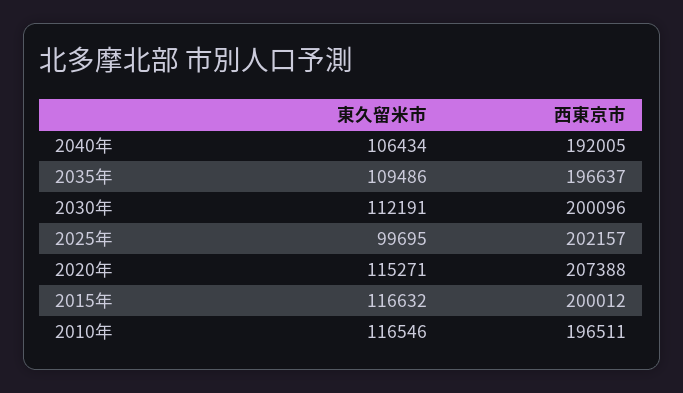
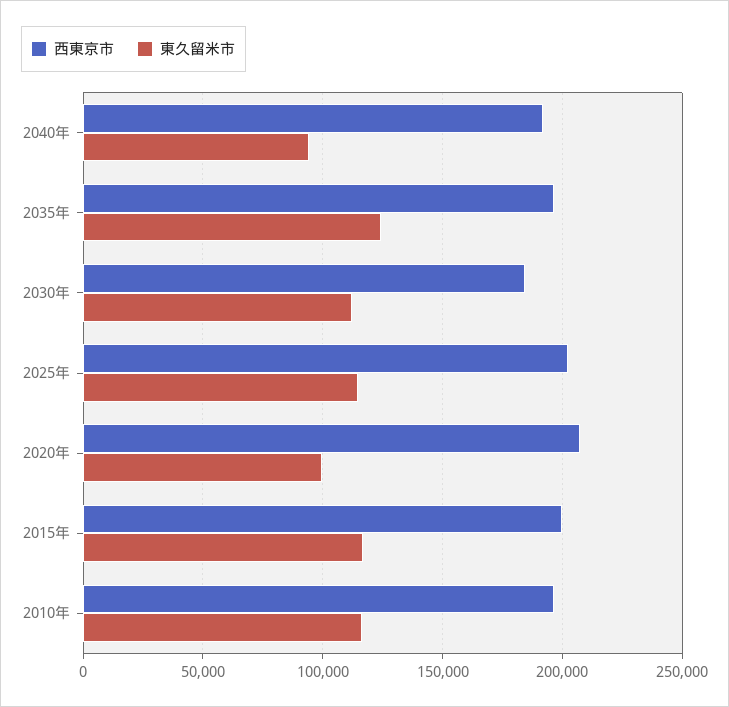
  {
    "東久留米市": {
-     "2040年": 106434,
+     "2040年": 95000,
-     "2035年": 109486,
+     "2035年": 125000,
      "2030年": 112191,
-     "2025年": 99695,
+     "2025年": 115000,
-     "2020年": 115271,
+     "2020年": 100000,
      "2015年": 116632,
      "2010年": 116546
    },
    "西東京市": {
      "2040年": 192005,
      "2035年": 196637,
-     "2030年": 200096,
+     "2030年": 185000,
      "2025年": 202157,
      "2020年": 207388,
      "2015年": 200012,
      "2010年": 196511
    }
  }

